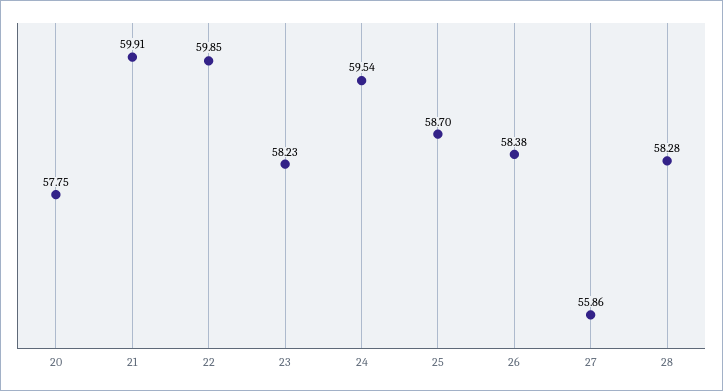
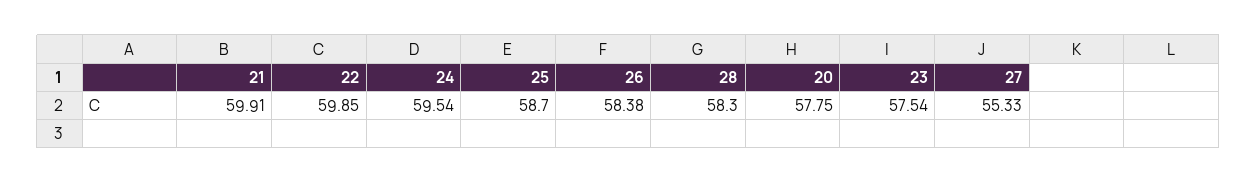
  {
    "20": 57.75,
    "21": 59.91,
    "22": 59.85,
-   "23": 58.23,
+   "23": 57.54,
    "24": 59.54,
    "25": 58.7,
    "26": 58.38,
-   "27": 55.86,
+   "27": 55.33,
-   "28": 58.28
+   "28": 58.3
  }

